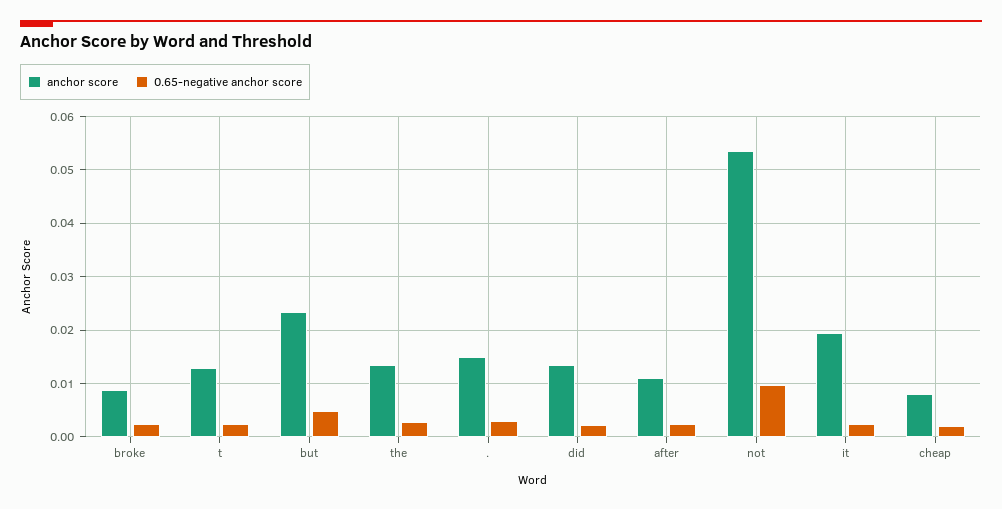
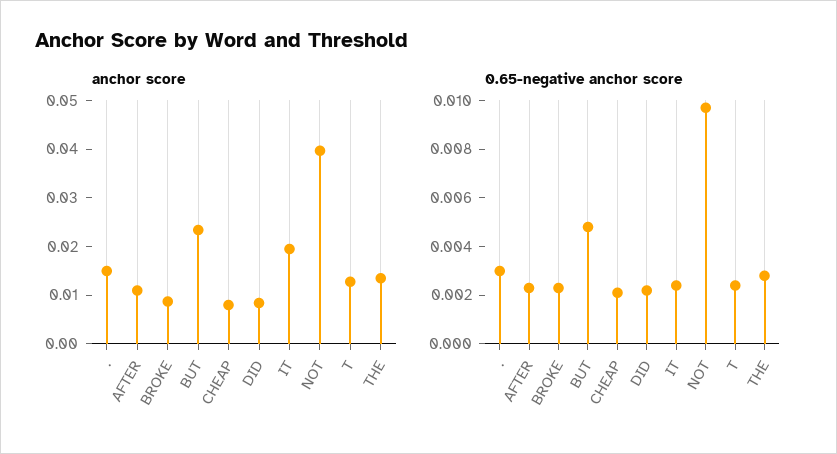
  {
    "anchor score": {
      "broke": 0.008,
      "t": 0.012,
      "but": 0.024,
      "the": 0.014,
      ".": 0.016,
-     "did": 0.014,
+     "did": 0.008,
      "after": 0.012,
-     "not": 0.054,
+     "not": 0.04,
      "it": 0.02,
      "cheap": 0.008
    },
    "0.65-negative anchor score": {
      "broke": 0.0025,
      "t": 0.0025,
      "but": 0.005,
      "the": 0.003,
      ".": 0.003,
      "did": 0.002,
      "after": 0.0025,
      "not": 0.0095,
      "it": 0.0025,
      "cheap": 0.002
    }
  }

